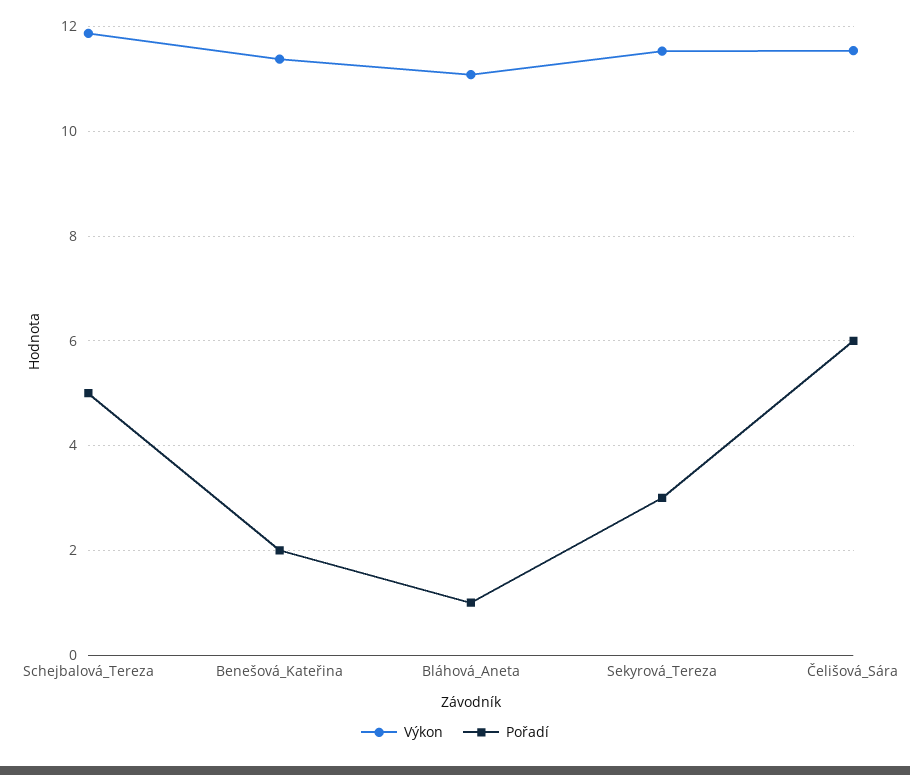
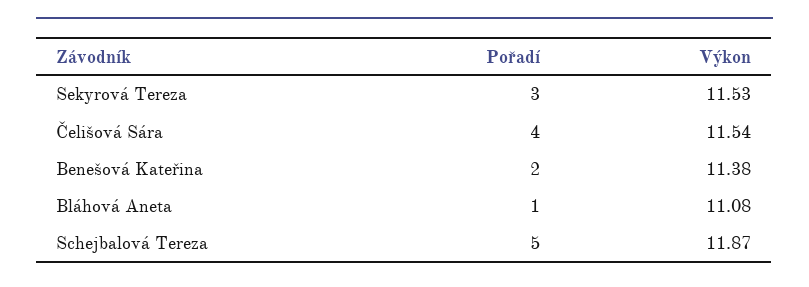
  {
    "Výkon": {
      "Schejbalová_Tereza": 11.87,
      "Benešová_Kateřina": 11.38,
      "Bláhová_Aneta": 11.08,
      "Sekyrová_Tereza": 11.53,
      "Čelišová_Sára": 11.54
    },
    "Pořadí": {
      "Schejbalová_Tereza": 5,
      "Benešová_Kateřina": 2,
      "Bláhová_Aneta": 1,
      "Sekyrová_Tereza": 3,
-     "Čelišová_Sára": 6
+     "Čelišová_Sára": 4
    }
  }

